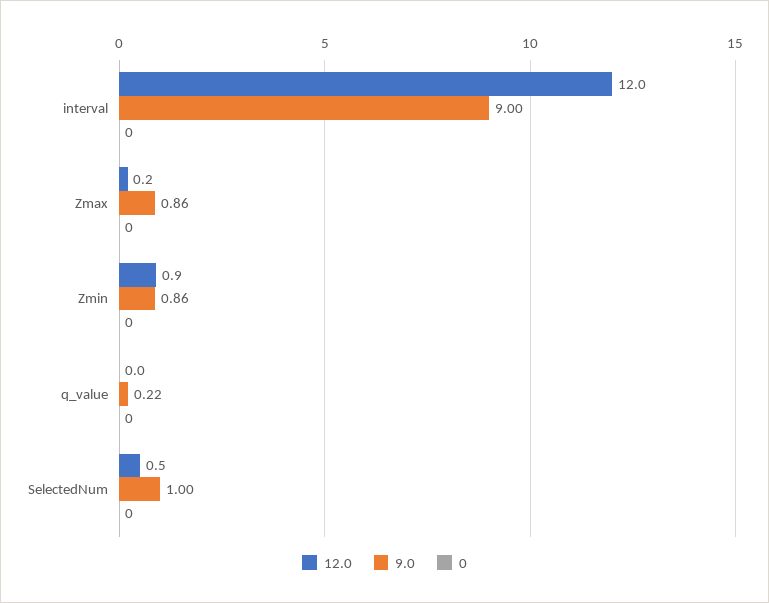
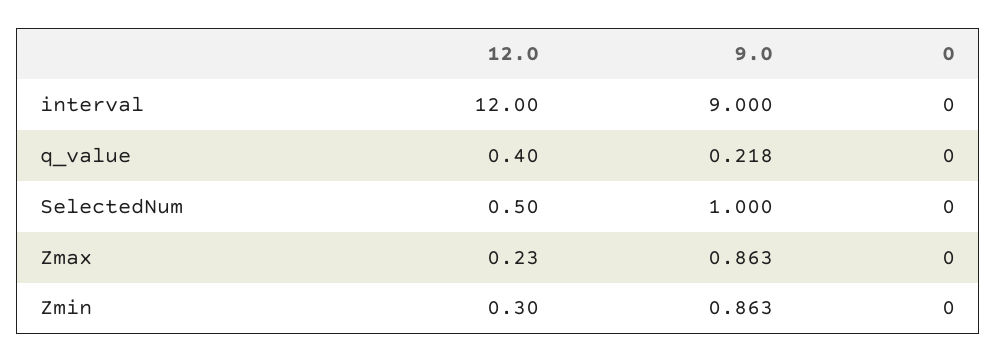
  {
    "12.0": {
      "interval": 12,
      "Zmax": 0.23,
-     "Zmin": 0.9,
+     "Zmin": 0.3,
-     "q_value": 0,
+     "q_value": 0.4,
      "SelectedNum": 0.5
    },
    "9.0": {
      "interval": 9,
      "Zmax": 0.863,
      "Zmin": 0.863,
      "q_value": 0.218,
      "SelectedNum": 1
    },
    "0": {
      "interval": 0,
      "Zmax": 0,
      "Zmin": 0,
      "q_value": 0,
      "SelectedNum": 0
    }
  }

